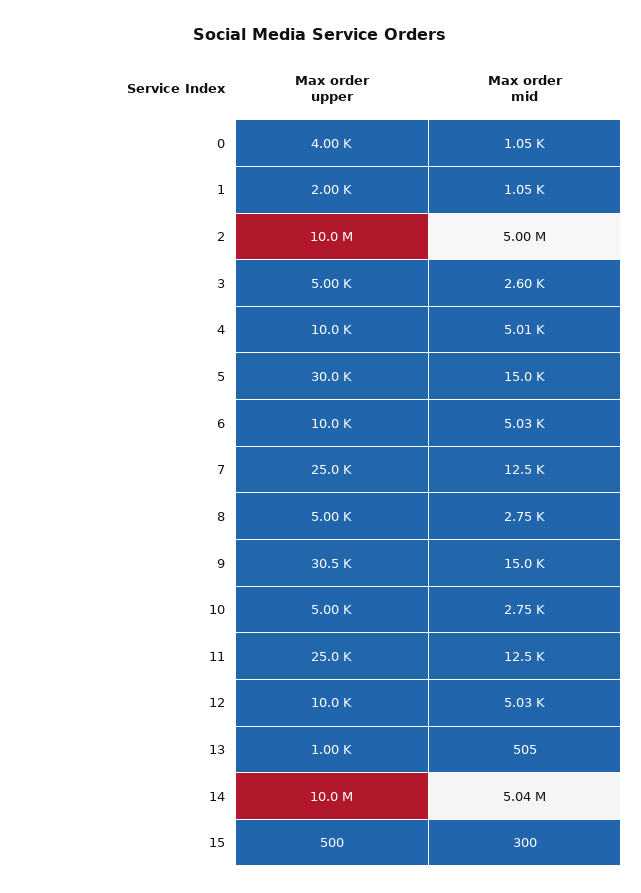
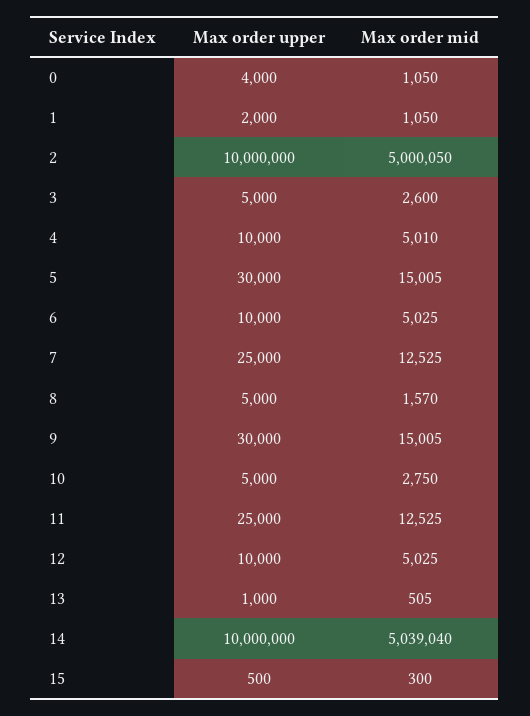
  {
    "Max order upper": {
      "0": 4000,
      "1": 2000,
      "2": 10000000,
      "3": 5000,
      "4": 10000,
      "5": 30000,
      "6": 10000,
      "7": 25000,
      "8": 5000,
-     "9": 30500,
+     "9": 30000,
      "10": 5000,
      "11": 25000,
      "12": 10000,
      "13": 1000,
      "14": 10000000,
      "15": 500
    },
    "Max order mid": {
      "0": 1050,
      "1": 1050,
      "2": 5000050,
      "3": 2600,
      "4": 5010,
      "5": 15005,
      "6": 5025,
      "7": 12525,
-     "8": 2750,
+     "8": 1570,
      "9": 15005,
      "10": 2750,
      "11": 12525,
      "12": 5025,
      "13": 505,
      "14": 5039040,
      "15": 300
    }
  }

